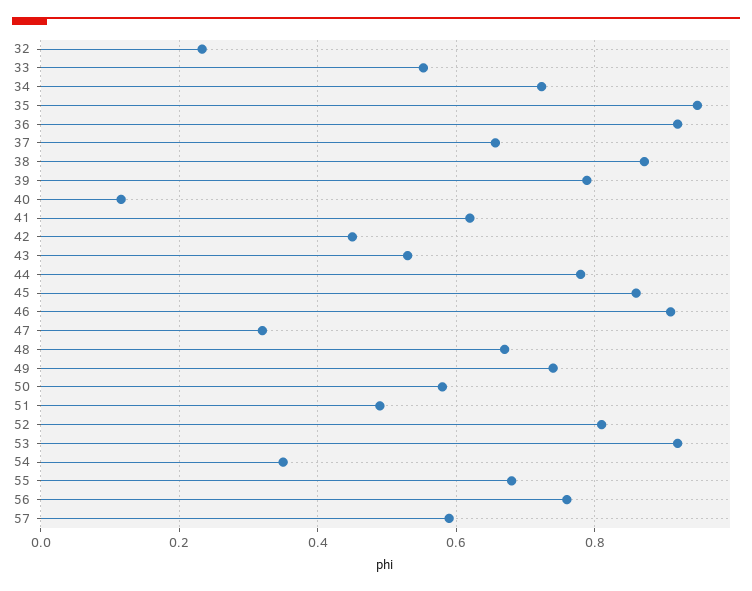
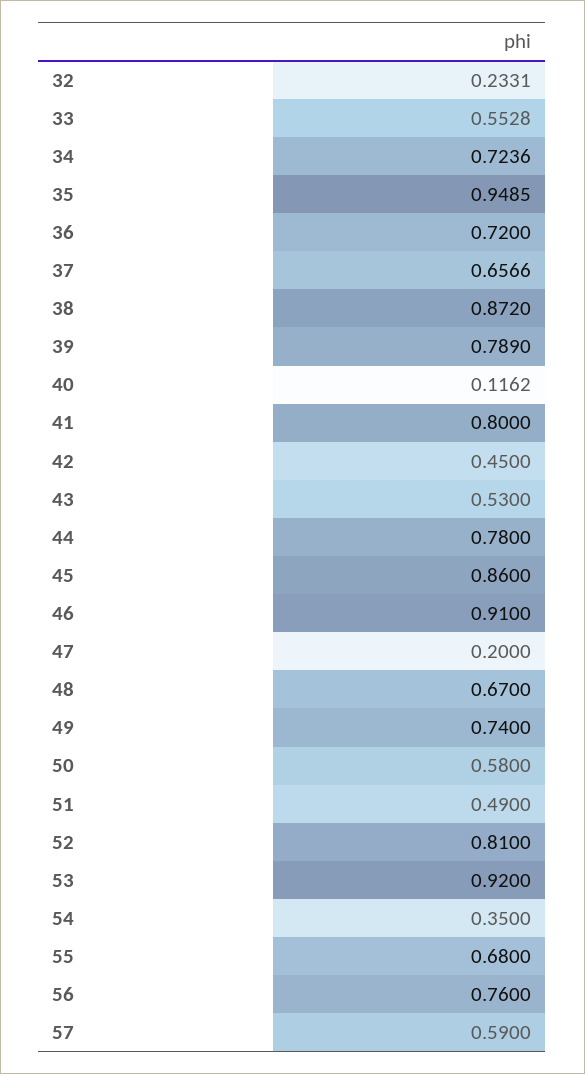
  {
    "32": 0.2331,
    "33": 0.5528,
    "34": 0.7236,
    "35": 0.9485,
-   "36": 0.92,
+   "36": 0.72,
    "37": 0.6566,
    "38": 0.872,
    "39": 0.789,
    "40": 0.1162,
-   "41": 0.62,
+   "41": 0.8,
    "42": 0.45,
    "43": 0.53,
    "44": 0.78,
    "45": 0.86,
    "46": 0.91,
-   "47": 0.32,
+   "47": 0.2,
    "48": 0.67,
    "49": 0.74,
    "50": 0.58,
    "51": 0.49,
    "52": 0.81,
    "53": 0.92,
    "54": 0.35,
    "55": 0.68,
    "56": 0.76,
    "57": 0.59
  }

